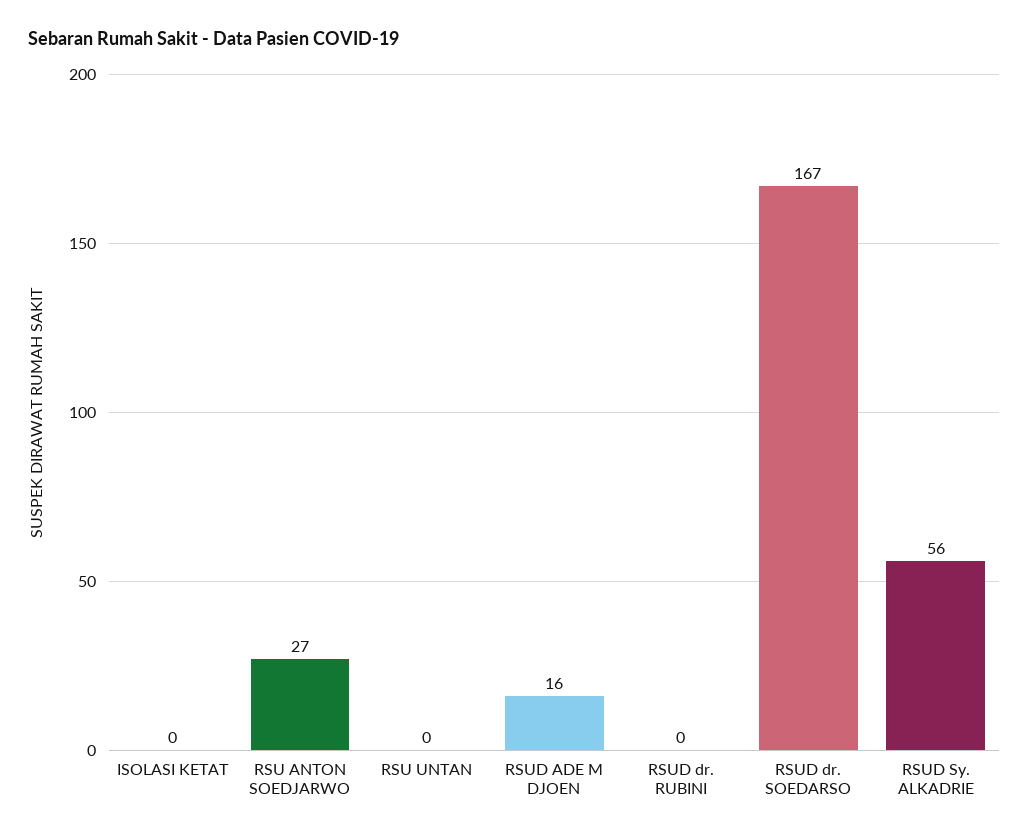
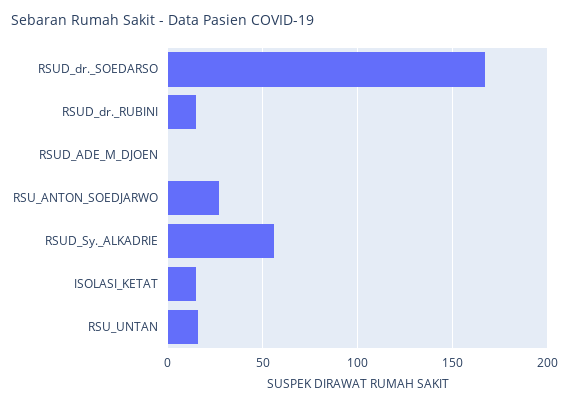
  {
-   "ISOLASI KETAT": 0,
+   "ISOLASI KETAT": 15,
    "RSU ANTON SOEDJARWO": 27,
-   "RSU UNTAN": 0,
+   "RSU UNTAN": 15,
-   "RSUD ADE M DJOEN": 16,
+   "RSUD ADE M DJOEN": 0,
-   "RSUD dr. RUBINI": 0,
+   "RSUD dr. RUBINI": 15,
    "RSUD dr. SOEDARSO": 167,
    "RSUD Sy. ALKADRIE": 56
  }

